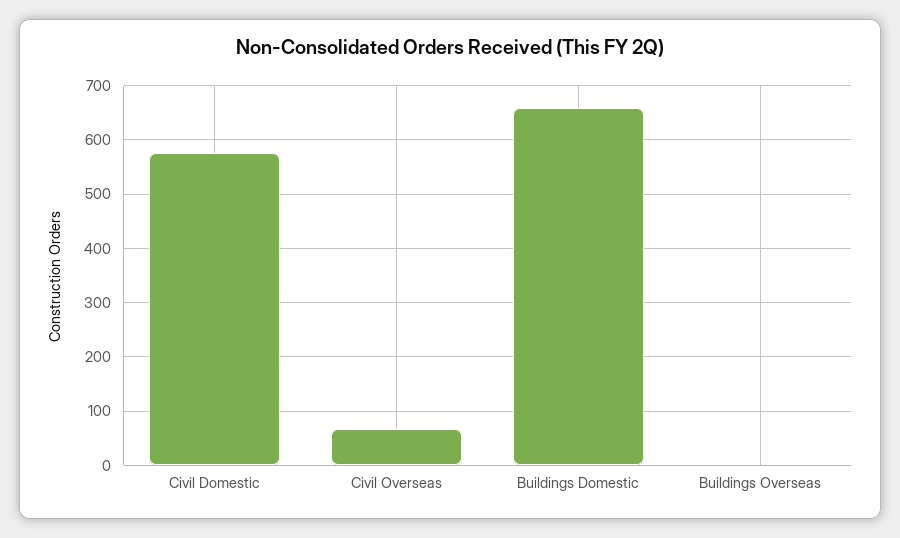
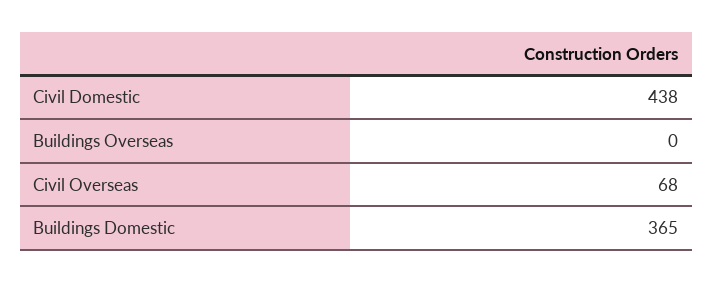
  {
-   "Civil Domestic": 580,
+   "Civil Domestic": 438,
    "Civil Overseas": 68,
-   "Buildings Domestic": 660,
+   "Buildings Domestic": 365,
    "Buildings Overseas": 0
  }

